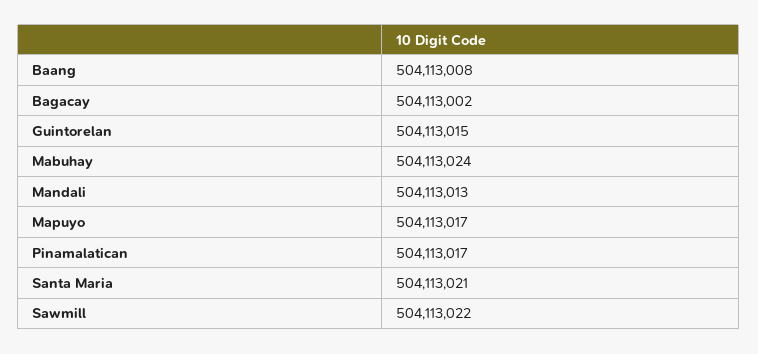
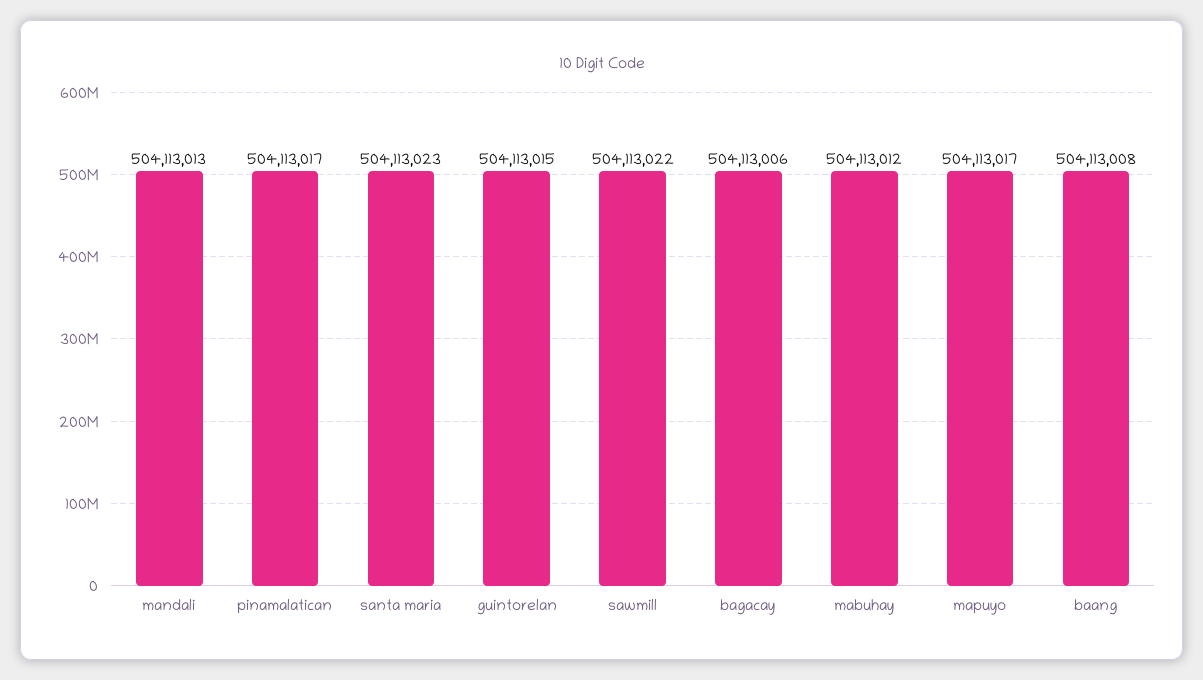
  {
    "Baang": 504113008,
-   "Bagacay": 504113002,
+   "Bagacay": 504113006,
    "Guintorelan": 504113015,
-   "Mabuhay": 504113024,
+   "Mabuhay": 504113012,
    "Mandali": 504113013,
    "Mapuyo": 504113017,
    "Pinamalatican": 504113017,
-   "Santa Maria": 504113021,
+   "Santa Maria": 504113023,
    "Sawmill": 504113022
  }

